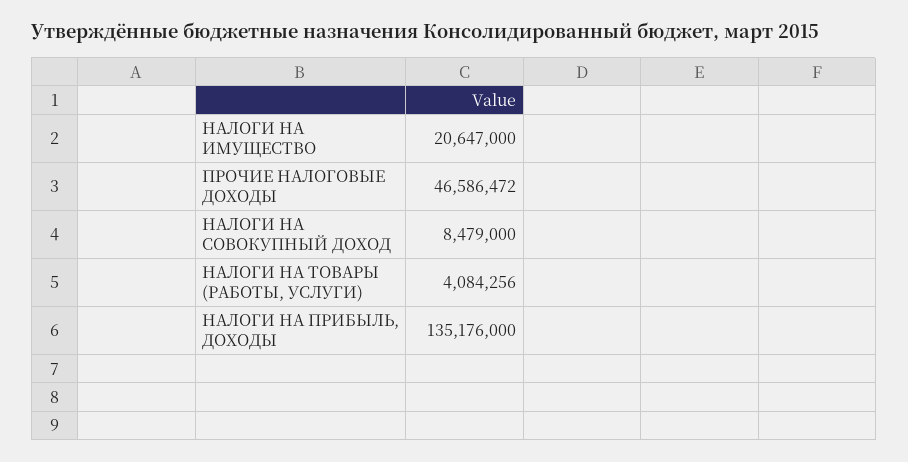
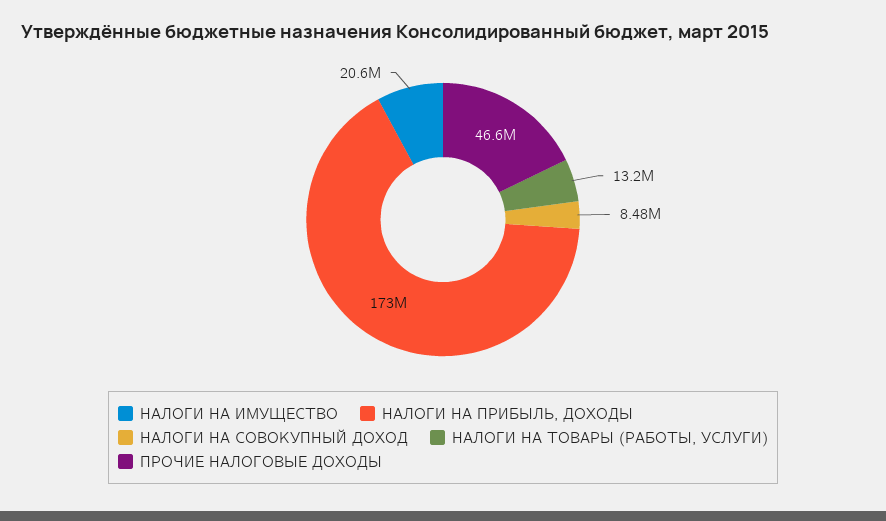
  {
    "НАЛОГИ НА ИМУЩЕСТВО": 20647000,
    "ПРОЧИЕ НАЛОГОВЫЕ ДОХОДЫ": 46586472,
    "НАЛОГИ НА СОВОКУПНЫЙ ДОХОД": 8479000,
-   "НАЛОГИ НА ТОВАРЫ (РАБОТЫ, УСЛУГИ)": 4084256,
+   "НАЛОГИ НА ТОВАРЫ (РАБОТЫ, УСЛУГИ)": 13200000,
-   "НАЛОГИ НА ПРИБЫЛЬ, ДОХОДЫ": 135176000
+   "НАЛОГИ НА ПРИБЫЛЬ, ДОХОДЫ": 173000000
  }

